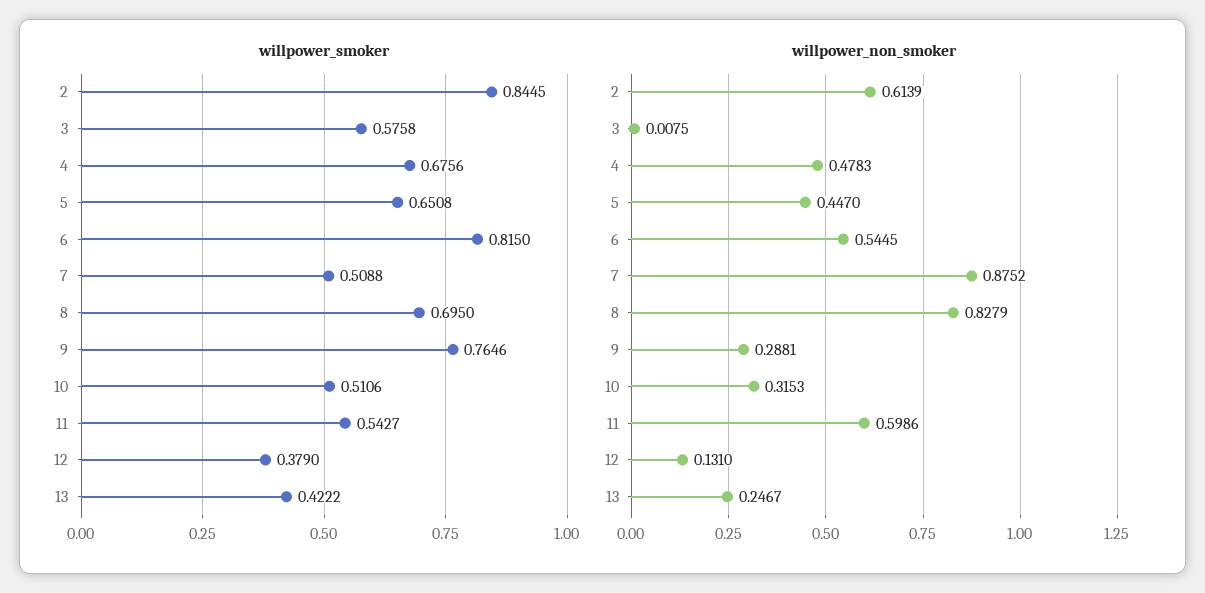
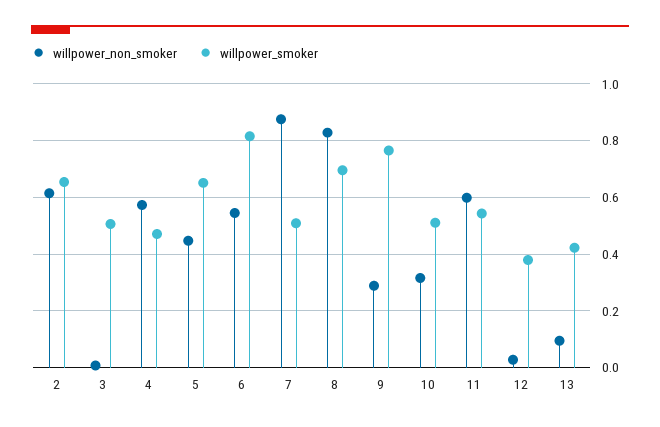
  {
    "willpower_smoker": {
-     "2": 0.8445,
+     "2": 0.65,
-     "3": 0.5758,
+     "3": 0.5,
-     "4": 0.6756,
+     "4": 0.475,
      "5": 0.6508,
      "6": 0.815,
      "7": 0.5088,
      "8": 0.695,
      "9": 0.7646,
      "10": 0.5106,
      "11": 0.5427,
      "12": 0.379,
      "13": 0.4222
    },
    "willpower_non_smoker": {
      "2": 0.6139,
      "3": 0.0075,
-     "4": 0.4783,
+     "4": 0.575,
      "5": 0.447,
      "6": 0.5445,
      "7": 0.8752,
      "8": 0.8279,
      "9": 0.2881,
      "10": 0.3153,
      "11": 0.5986,
-     "12": 0.131,
+     "12": 0.025,
-     "13": 0.2467
+     "13": 0.1
    }
  }

